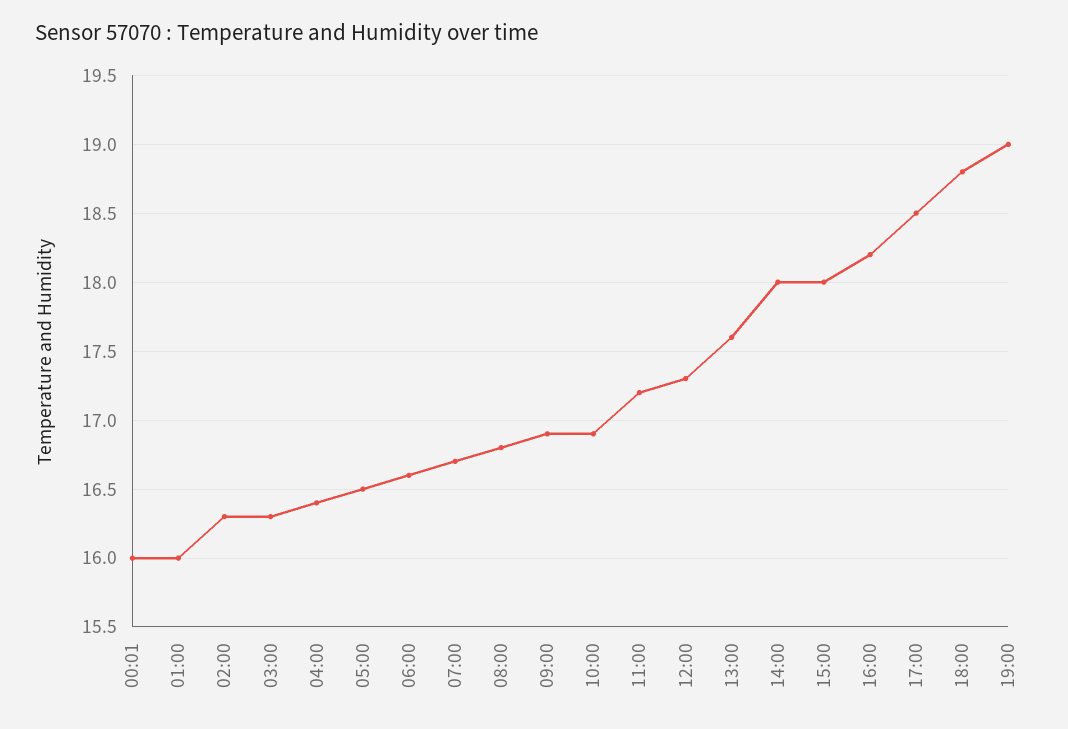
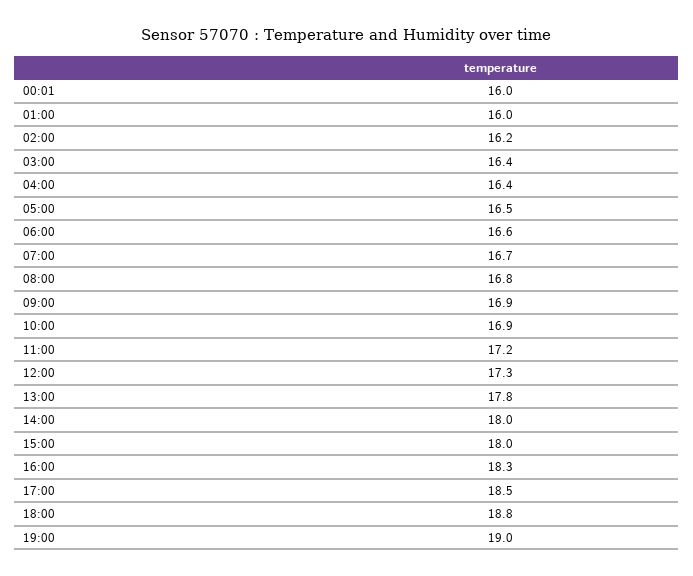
  {
    "00:01": 16,
    "01:00": 16,
-   "02:00": 16.3,
+   "02:00": 16.2,
-   "03:00": 16.3,
+   "03:00": 16.4,
    "04:00": 16.4,
    "05:00": 16.5,
    "06:00": 16.6,
    "07:00": 16.7,
    "08:00": 16.8,
    "09:00": 16.9,
    "10:00": 16.9,
    "11:00": 17.2,
    "12:00": 17.3,
-   "13:00": 17.6,
+   "13:00": 17.8,
    "14:00": 18,
    "15:00": 18,
-   "16:00": 18.2,
+   "16:00": 18.3,
    "17:00": 18.5,
    "18:00": 18.8,
    "19:00": 19
  }

